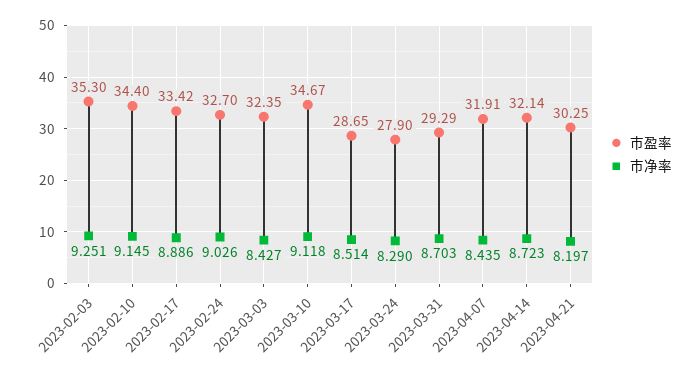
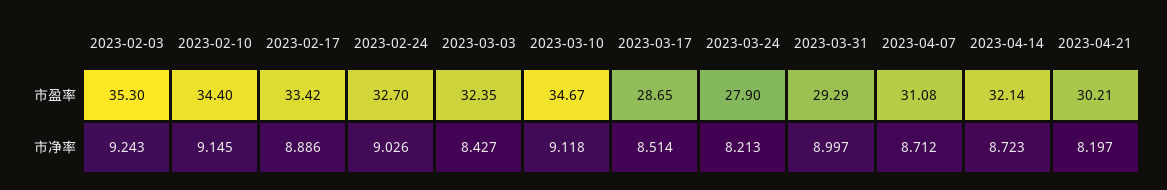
  {
    "市盈率": {
      "2023-02-03": 35.3,
      "2023-02-10": 34.4,
      "2023-02-17": 33.42,
      "2023-02-24": 32.7,
      "2023-03-03": 32.35,
      "2023-03-10": 34.67,
      "2023-03-17": 28.65,
      "2023-03-24": 27.9,
      "2023-03-31": 29.29,
-     "2023-04-07": 31.91,
+     "2023-04-07": 31.08,
      "2023-04-14": 32.14,
-     "2023-04-21": 30.25
+     "2023-04-21": 30.21
    },
    "市净率": {
-     "2023-02-03": 9.251,
+     "2023-02-03": 9.243,
      "2023-02-10": 9.145,
      "2023-02-17": 8.886,
      "2023-02-24": 9.026,
      "2023-03-03": 8.427,
      "2023-03-10": 9.118,
      "2023-03-17": 8.514,
-     "2023-03-24": 8.29,
+     "2023-03-24": 8.213,
-     "2023-03-31": 8.703,
+     "2023-03-31": 8.997,
-     "2023-04-07": 8.435,
+     "2023-04-07": 8.712,
      "2023-04-14": 8.723,
      "2023-04-21": 8.197
    }
  }

